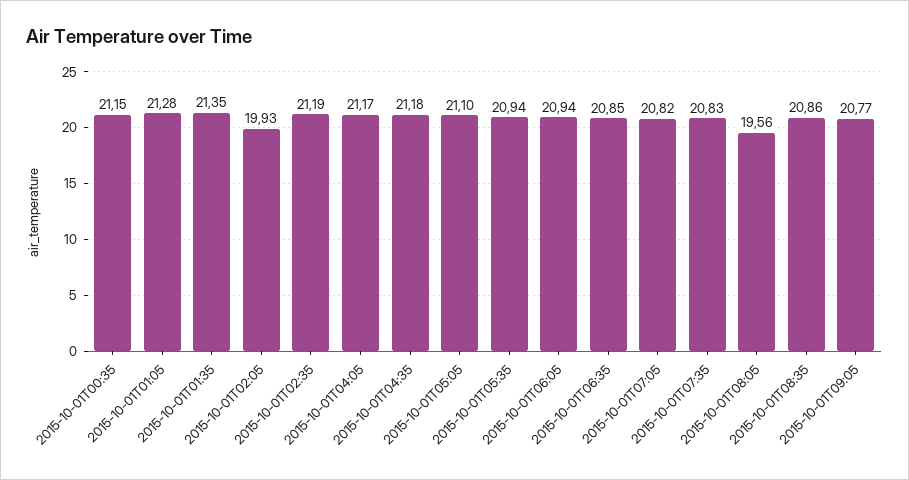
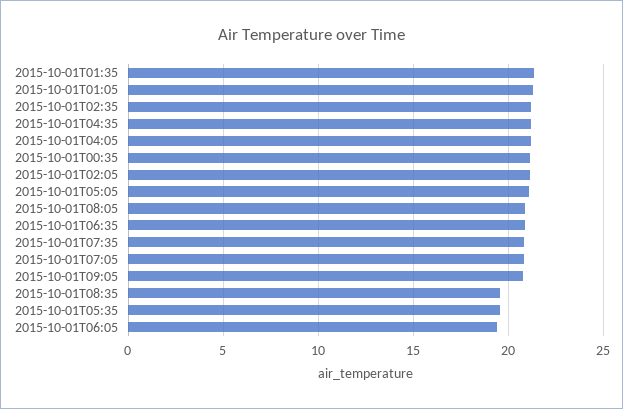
  {
    "2015-10-01T00:35": 21.15,
    "2015-10-01T01:05": 21.28,
    "2015-10-01T01:35": 21.35,
-   "2015-10-01T02:05": 19.93,
+   "2015-10-01T02:05": 21,
    "2015-10-01T02:35": 21.19,
    "2015-10-01T04:05": 21.17,
    "2015-10-01T04:35": 21.18,
    "2015-10-01T05:05": 21.1,
-   "2015-10-01T05:35": 20.94,
+   "2015-10-01T05:35": 19.5,
-   "2015-10-01T06:05": 20.94,
+   "2015-10-01T06:05": 19.5,
    "2015-10-01T06:35": 20.85,
    "2015-10-01T07:05": 20.82,
    "2015-10-01T07:35": 20.83,
-   "2015-10-01T08:05": 19.56,
+   "2015-10-01T08:05": 21,
-   "2015-10-01T08:35": 20.86,
+   "2015-10-01T08:35": 19.5,
    "2015-10-01T09:05": 20.77
  }

